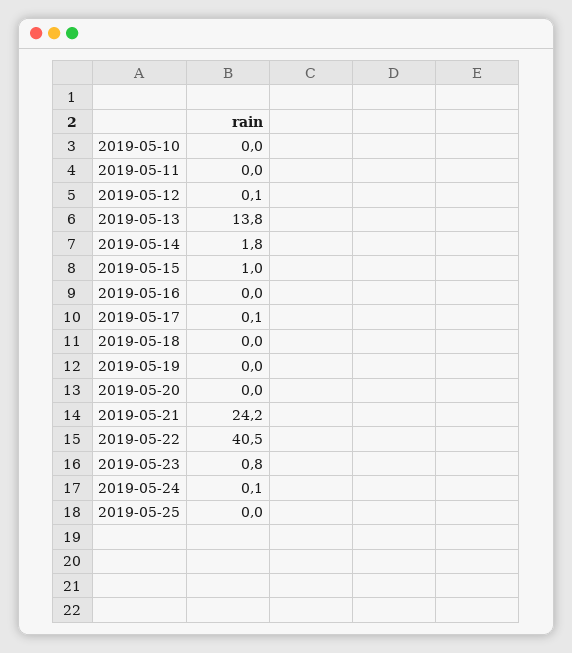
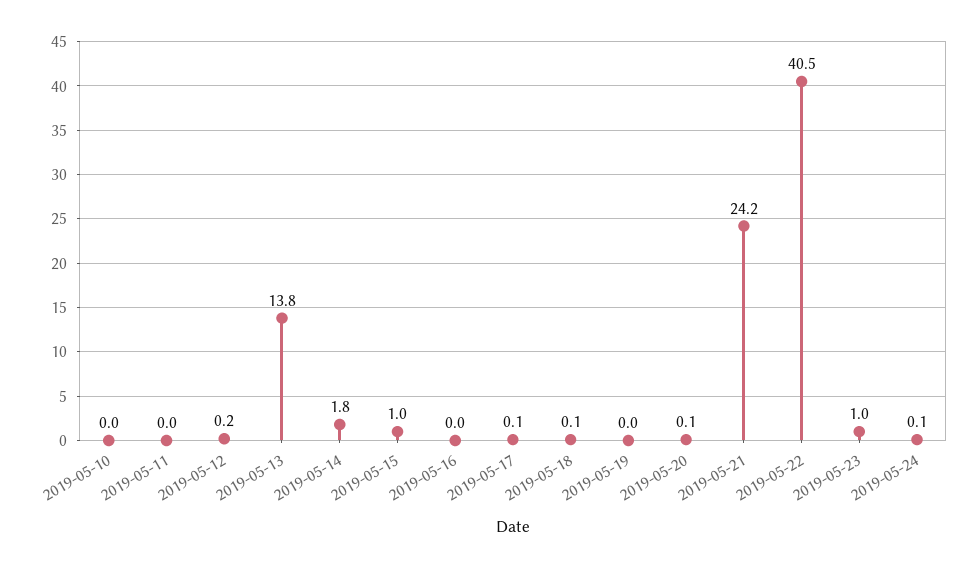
  {
    "2019-05-10": 0,
    "2019-05-11": 0,
-   "2019-05-12": 0.1,
+   "2019-05-12": 0.2,
    "2019-05-13": 13.8,
    "2019-05-14": 1.8,
    "2019-05-15": 1,
    "2019-05-16": 0,
    "2019-05-17": 0.1,
-   "2019-05-18": 0,
+   "2019-05-18": 0.1,
    "2019-05-19": 0,
-   "2019-05-20": 0,
+   "2019-05-20": 0.1,
    "2019-05-21": 24.2,
    "2019-05-22": 40.5,
-   "2019-05-23": 0.8,
+   "2019-05-23": 1,
-   "2019-05-24": 0.1,
+   "2019-05-24": 0.1
-   "2019-05-25": 0
  }

